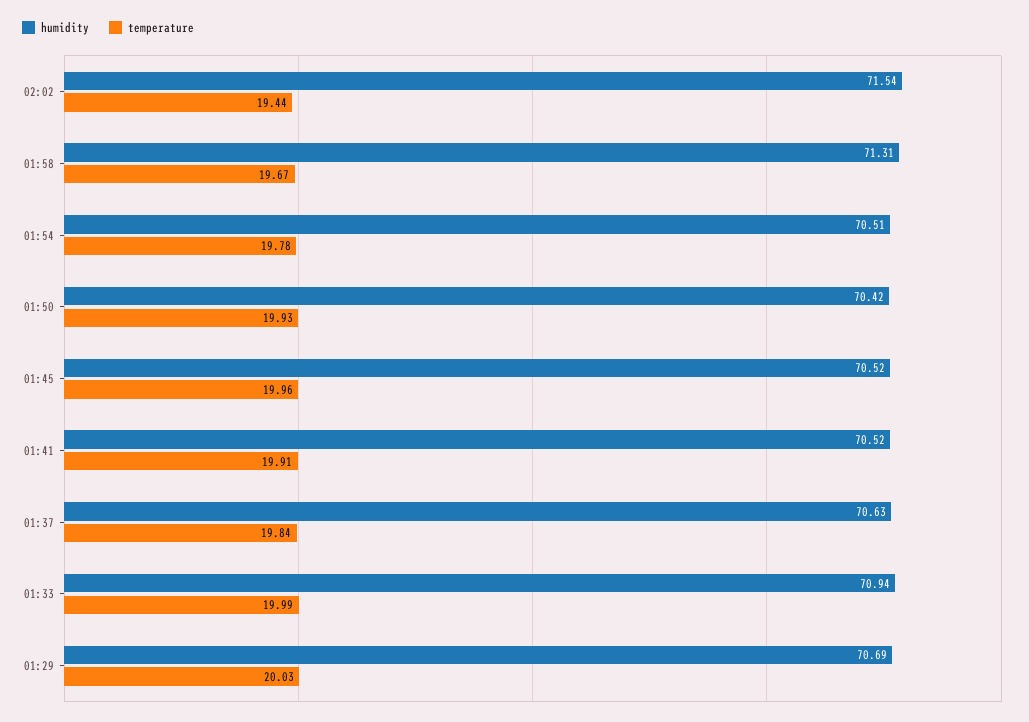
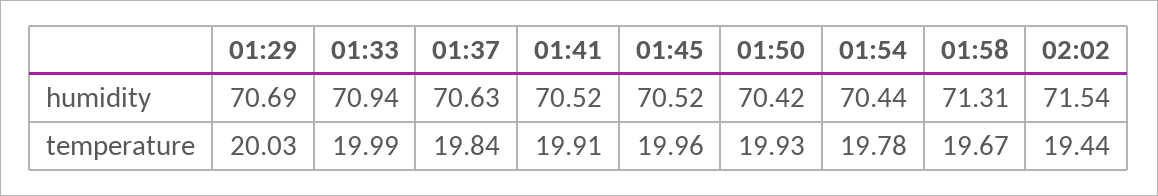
  {
    "humidity": {
      "02:02": 71.54,
      "01:58": 71.31,
-     "01:54": 70.51,
+     "01:54": 70.44,
      "01:50": 70.42,
      "01:45": 70.52,
      "01:41": 70.52,
      "01:37": 70.63,
      "01:33": 70.94,
      "01:29": 70.69
    },
    "temperature": {
      "02:02": 19.44,
      "01:58": 19.67,
      "01:54": 19.78,
      "01:50": 19.93,
      "01:45": 19.96,
      "01:41": 19.91,
      "01:37": 19.84,
      "01:33": 19.99,
      "01:29": 20.03
    }
  }

